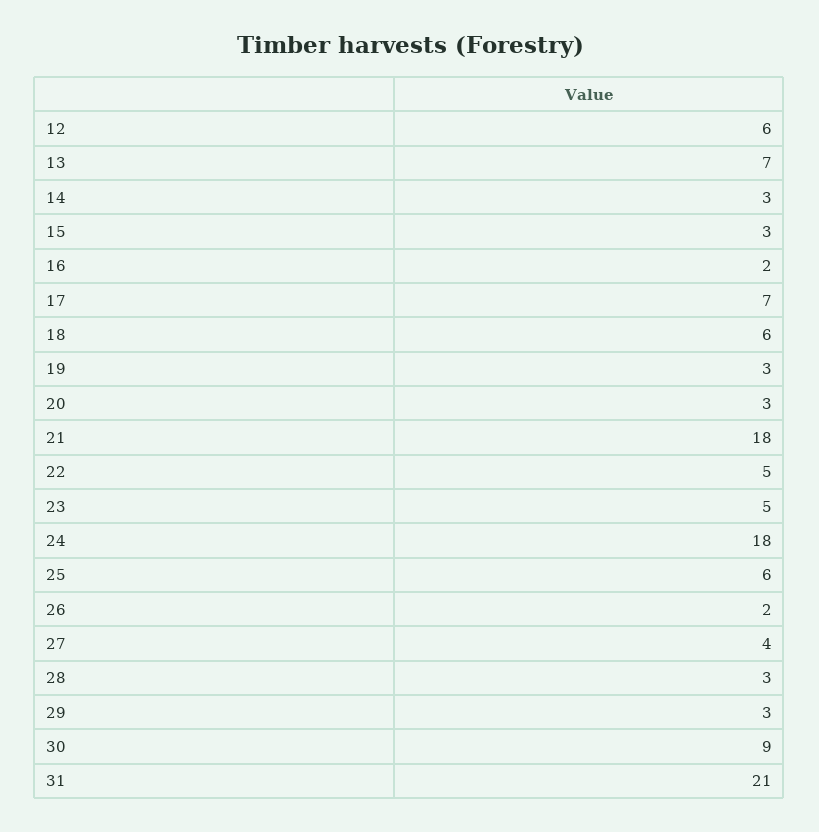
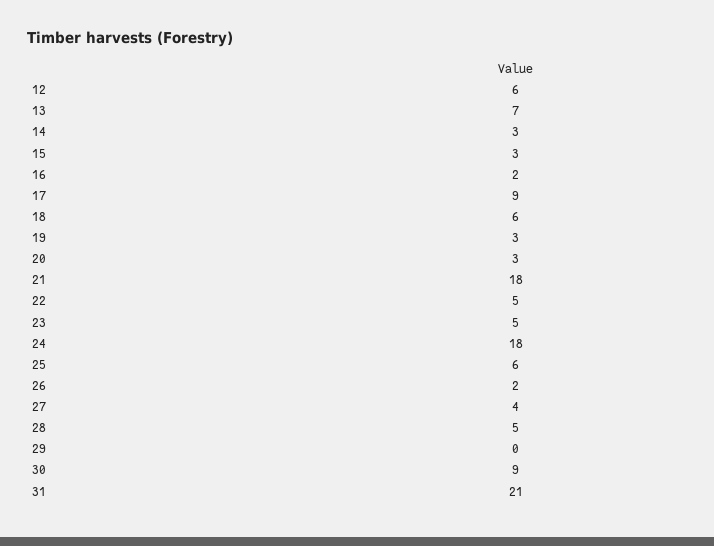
  {
    "12": 6,
    "13": 7,
    "14": 3,
    "15": 3,
    "16": 2,
-   "17": 7,
+   "17": 9,
    "18": 6,
    "19": 3,
    "20": 3,
    "21": 18,
    "22": 5,
    "23": 5,
    "24": 18,
    "25": 6,
    "26": 2,
    "27": 4,
-   "28": 3,
+   "28": 5,
-   "29": 3,
+   "29": 0,
    "30": 9,
    "31": 21
  }

